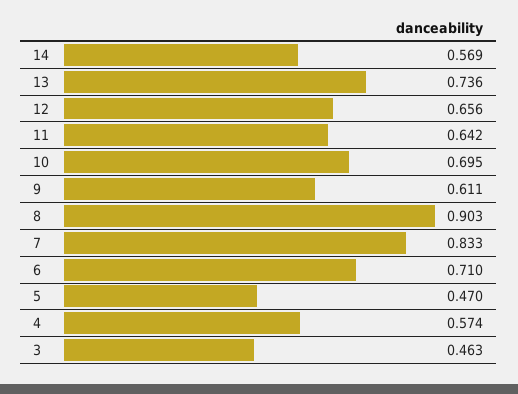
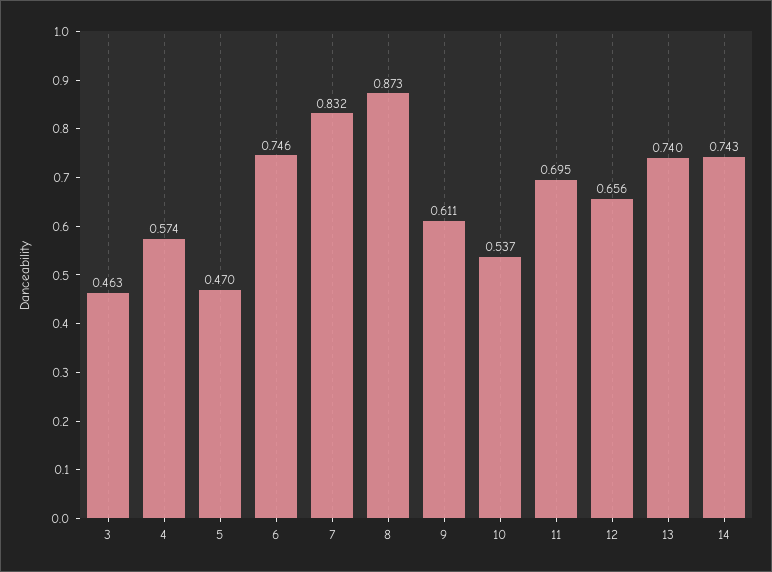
  {
-   "14": 0.569,
+   "14": 0.743,
-   "13": 0.736,
+   "13": 0.74,
    "12": 0.656,
-   "11": 0.642,
+   "11": 0.695,
-   "10": 0.695,
+   "10": 0.537,
    "9": 0.611,
-   "8": 0.903,
+   "8": 0.873,
-   "7": 0.833,
+   "7": 0.832,
-   "6": 0.71,
+   "6": 0.746,
    "5": 0.47,
    "4": 0.574,
    "3": 0.463
  }

